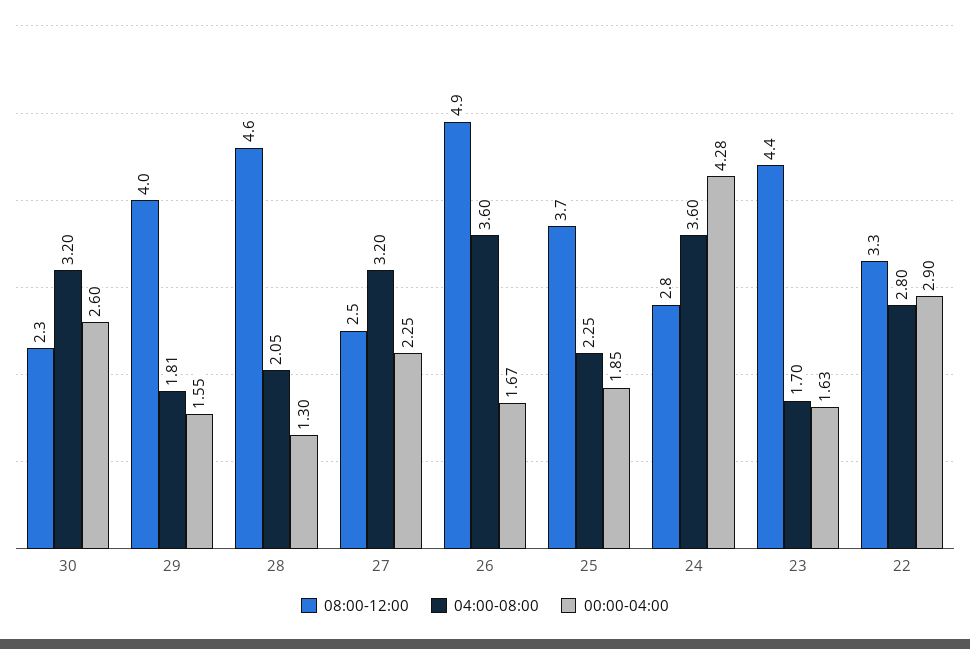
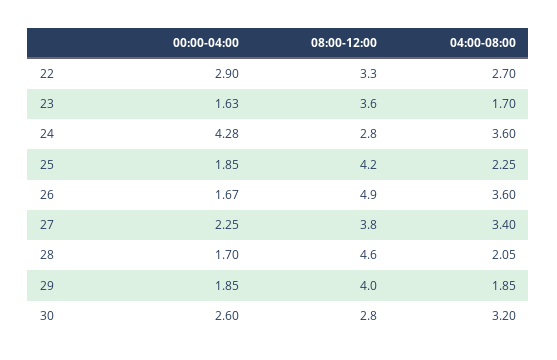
  {
    "08:00-12:00": {
-     "30": 2.3,
+     "30": 2.8,
      "29": 4,
      "28": 4.6,
-     "27": 2.5,
+     "27": 3.8,
      "26": 4.9,
-     "25": 3.7,
+     "25": 4.2,
      "24": 2.8,
-     "23": 4.4,
+     "23": 3.6,
      "22": 3.3
    },
    "04:00-08:00": {
      "30": 3.2,
-     "29": 1.81,
+     "29": 1.85,
      "28": 2.05,
-     "27": 3.2,
+     "27": 3.4,
      "26": 3.6,
      "25": 2.25,
      "24": 3.6,
      "23": 1.7,
-     "22": 2.8
+     "22": 2.7
    },
    "00:00-04:00": {
      "30": 2.6,
-     "29": 1.55,
+     "29": 1.85,
-     "28": 1.3,
+     "28": 1.7,
      "27": 2.25,
      "26": 1.67,
      "25": 1.85,
      "24": 4.28,
      "23": 1.63,
      "22": 2.9
    }
  }

